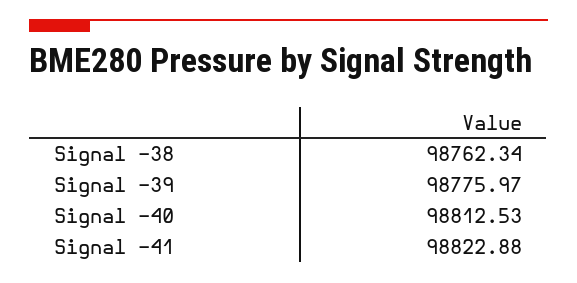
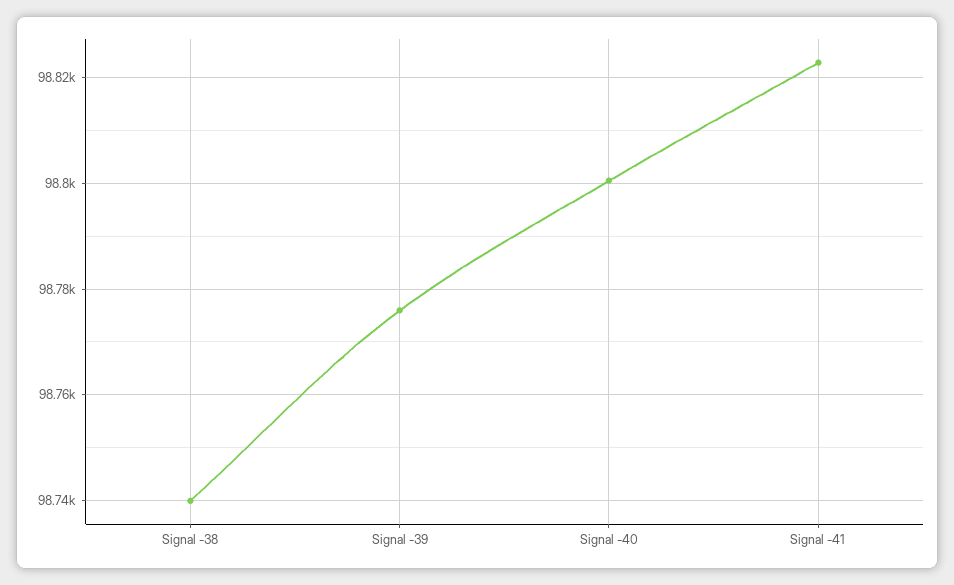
  {
-   "Signal -38": 98762.34,
+   "Signal -38": 98740,
    "Signal -39": 98775.97,
-   "Signal -40": 98812.53,
+   "Signal -40": 98800,
    "Signal -41": 98822.88
  }

